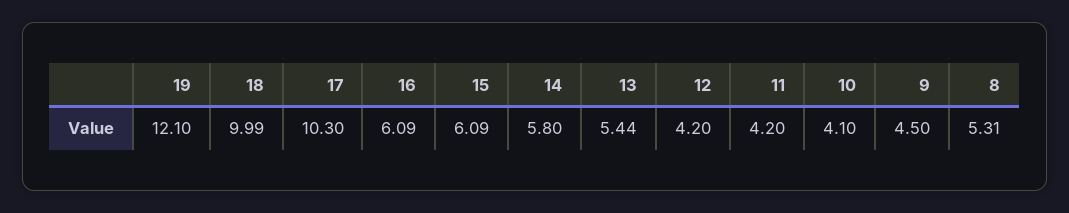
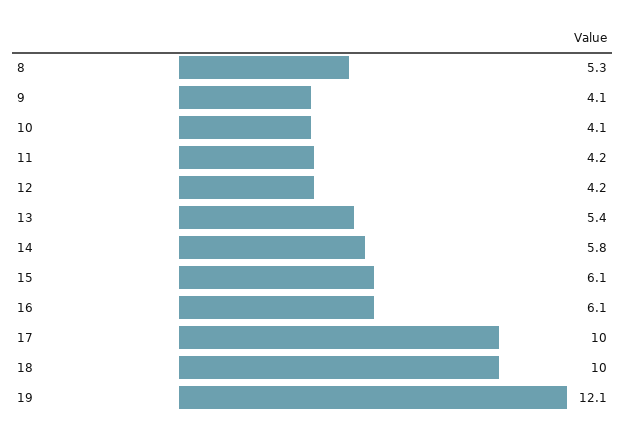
  {
    "19": 12.1,
    "18": 9.99,
-   "17": 10.3,
+   "17": 10,
    "16": 6.09,
    "15": 6.09,
    "14": 5.8,
    "13": 5.44,
    "12": 4.2,
    "11": 4.2,
    "10": 4.1,
-   "9": 4.5,
+   "9": 4.1,
    "8": 5.31
  }

